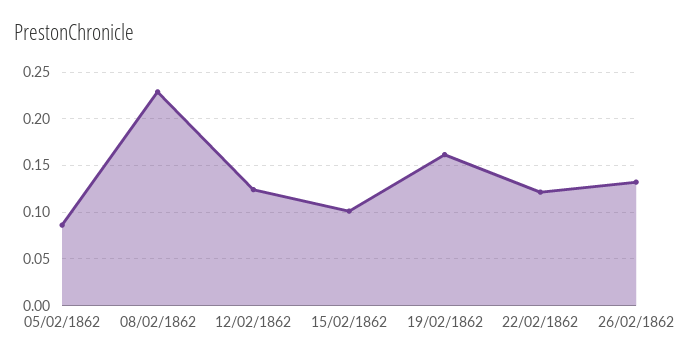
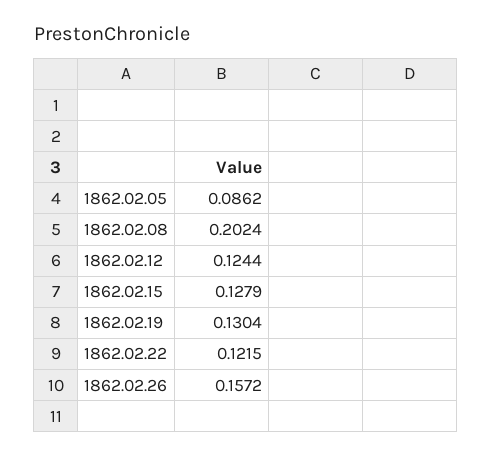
  {
    "05/02/1862": 0.0862,
-   "08/02/1862": 0.23,
+   "08/02/1862": 0.2024,
    "12/02/1862": 0.1244,
-   "15/02/1862": 0.1,
+   "15/02/1862": 0.1279,
-   "19/02/1862": 0.16,
+   "19/02/1862": 0.1304,
    "22/02/1862": 0.1215,
-   "26/02/1862": 0.13
+   "26/02/1862": 0.1572
  }

